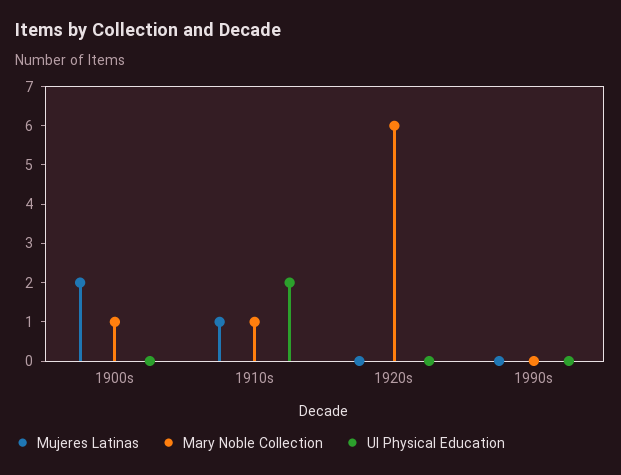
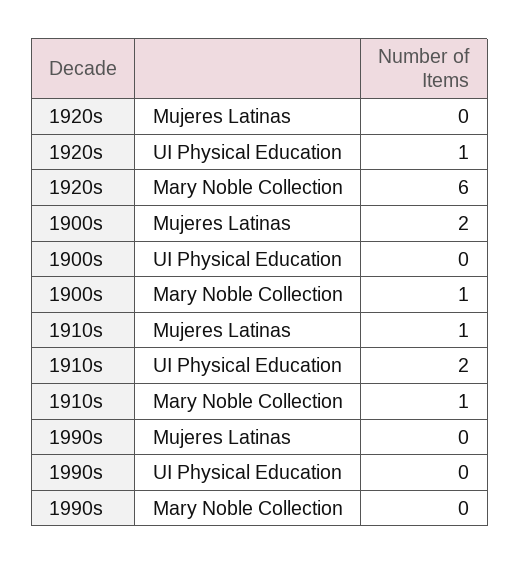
  {
    "Mujeres Latinas": {
      "1900s": 2,
      "1910s": 1,
      "1920s": 0,
      "1990s": 0
    },
    "Mary Noble Collection": {
      "1900s": 1,
      "1910s": 1,
      "1920s": 6,
      "1990s": 0
    },
    "UI Physical Education": {
      "1900s": 0,
      "1910s": 2,
-     "1920s": 0,
+     "1920s": 1,
      "1990s": 0
    }
  }

